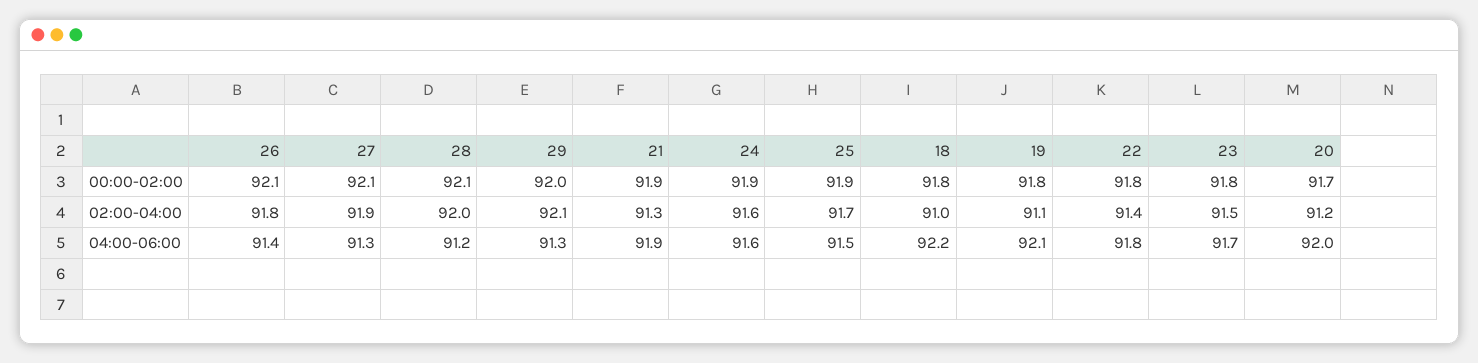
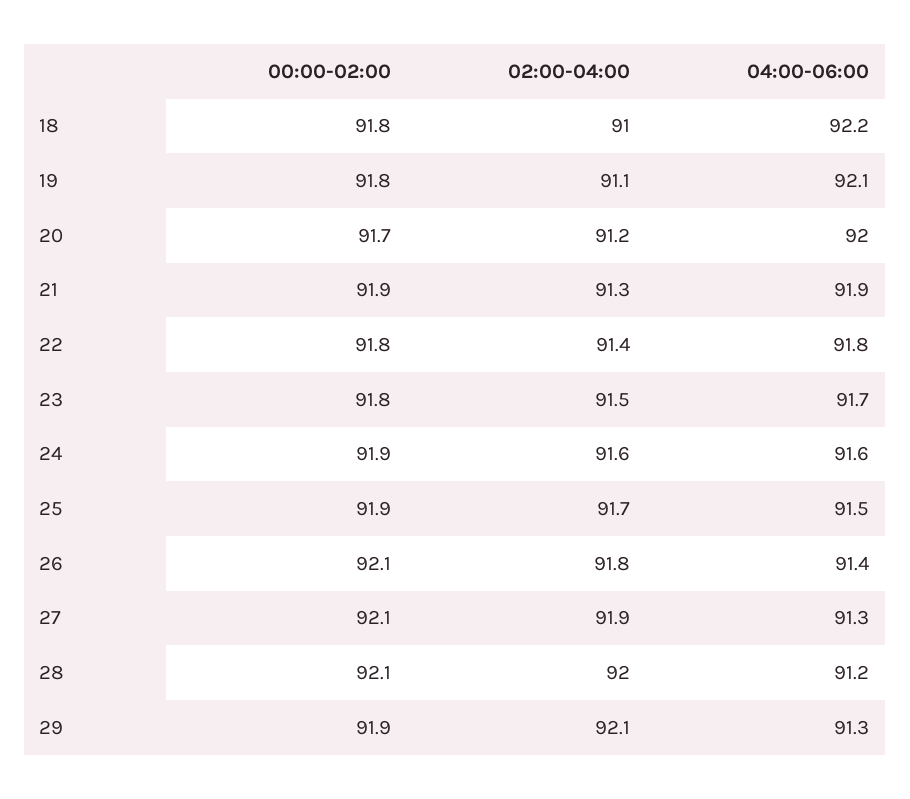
  {
    "26": {
      "00:00-02:00": 92.1,
      "02:00-04:00": 91.8,
      "04:00-06:00": 91.4
    },
    "27": {
      "00:00-02:00": 92.1,
      "02:00-04:00": 91.9,
      "04:00-06:00": 91.3
    },
    "28": {
      "00:00-02:00": 92.1,
      "02:00-04:00": 92,
      "04:00-06:00": 91.2
    },
    "29": {
-     "00:00-02:00": 92,
+     "00:00-02:00": 91.9,
      "02:00-04:00": 92.1,
      "04:00-06:00": 91.3
    },
    "21": {
      "00:00-02:00": 91.9,
      "02:00-04:00": 91.3,
      "04:00-06:00": 91.9
    },
    "24": {
      "00:00-02:00": 91.9,
      "02:00-04:00": 91.6,
      "04:00-06:00": 91.6
    },
    "25": {
      "00:00-02:00": 91.9,
      "02:00-04:00": 91.7,
      "04:00-06:00": 91.5
    },
    "18": {
      "00:00-02:00": 91.8,
      "02:00-04:00": 91,
      "04:00-06:00": 92.2
    },
    "19": {
      "00:00-02:00": 91.8,
      "02:00-04:00": 91.1,
      "04:00-06:00": 92.1
    },
    "22": {
      "00:00-02:00": 91.8,
      "02:00-04:00": 91.4,
      "04:00-06:00": 91.8
    },
    "23": {
      "00:00-02:00": 91.8,
      "02:00-04:00": 91.5,
      "04:00-06:00": 91.7
    },
    "20": {
      "00:00-02:00": 91.7,
      "02:00-04:00": 91.2,
      "04:00-06:00": 92
    }
  }

